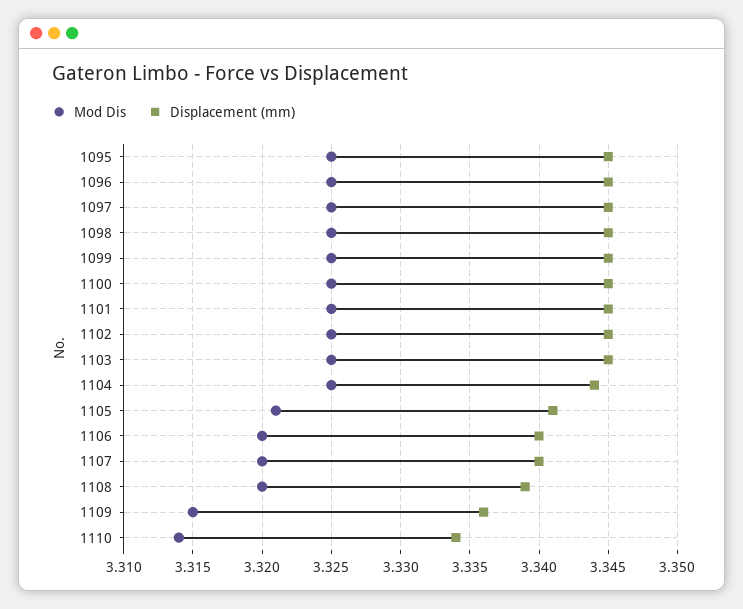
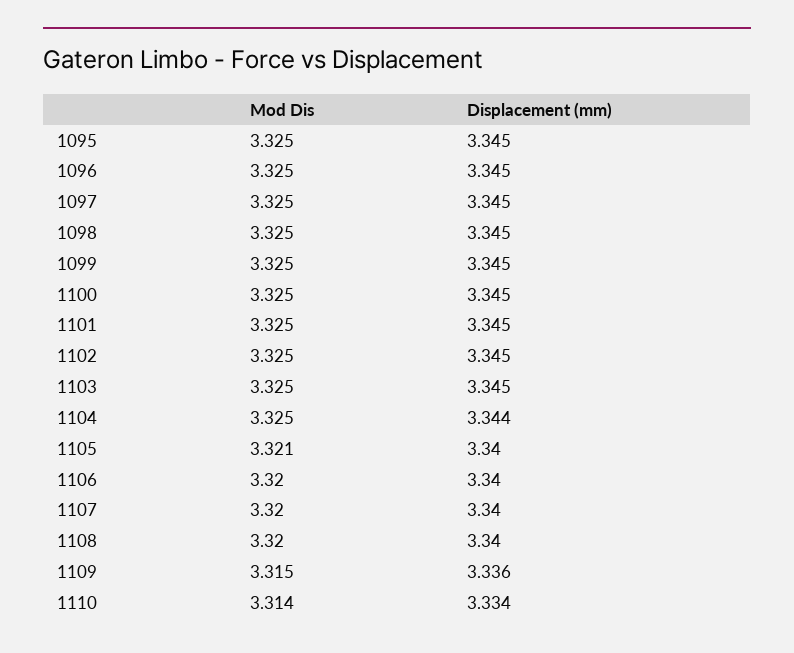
  {
    "Mod Dis": {
      "1095": 3.325,
      "1096": 3.325,
      "1097": 3.325,
      "1098": 3.325,
      "1099": 3.325,
      "1100": 3.325,
      "1101": 3.325,
      "1102": 3.325,
      "1103": 3.325,
      "1104": 3.325,
      "1105": 3.321,
      "1106": 3.32,
      "1107": 3.32,
      "1108": 3.32,
      "1109": 3.315,
      "1110": 3.314
    },
    "Displacement (mm)": {
      "1095": 3.345,
      "1096": 3.345,
      "1097": 3.345,
      "1098": 3.345,
      "1099": 3.345,
      "1100": 3.345,
      "1101": 3.345,
      "1102": 3.345,
      "1103": 3.345,
      "1104": 3.344,
-     "1105": 3.341,
+     "1105": 3.34,
      "1106": 3.34,
      "1107": 3.34,
-     "1108": 3.339,
+     "1108": 3.34,
      "1109": 3.336,
      "1110": 3.334
    }
  }

